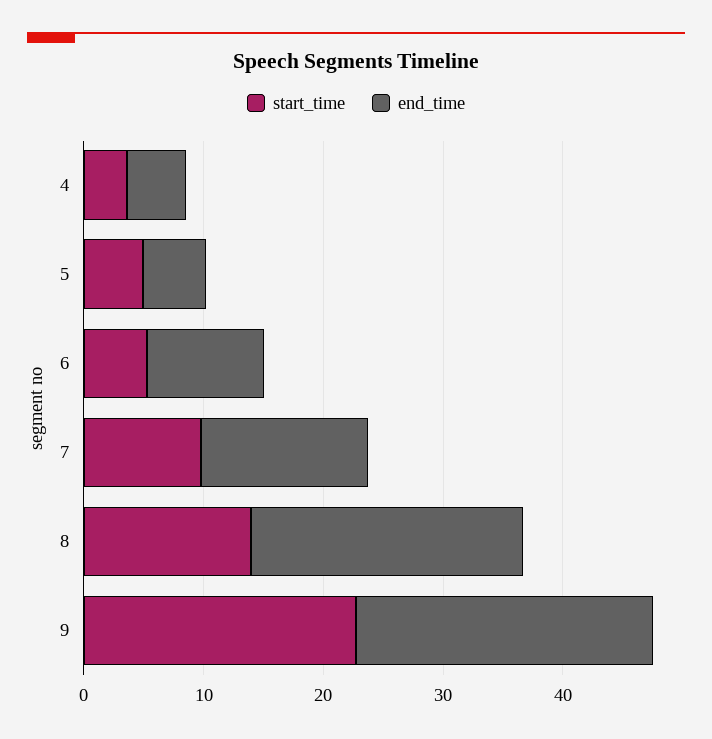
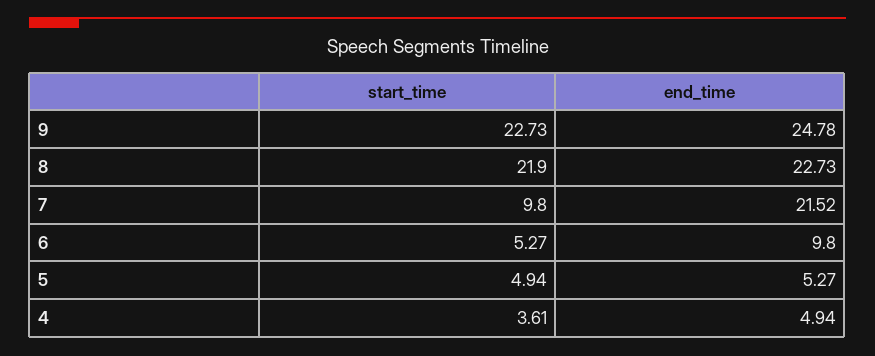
  {
    "start_time": {
      "4": 3.61,
      "5": 4.94,
      "6": 5.27,
      "7": 9.8,
-     "8": 14,
+     "8": 21.9,
      "9": 22.73
    },
    "end_time": {
      "4": 4.94,
      "5": 5.27,
      "6": 9.8,
-     "7": 14,
+     "7": 21.52,
      "8": 22.73,
      "9": 24.78
    }
  }

